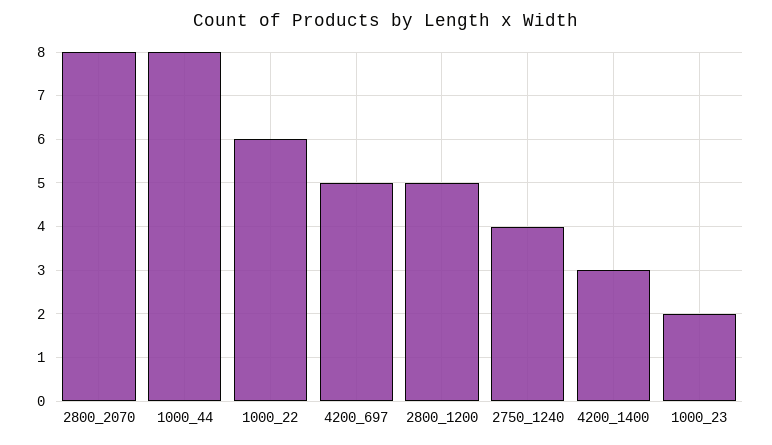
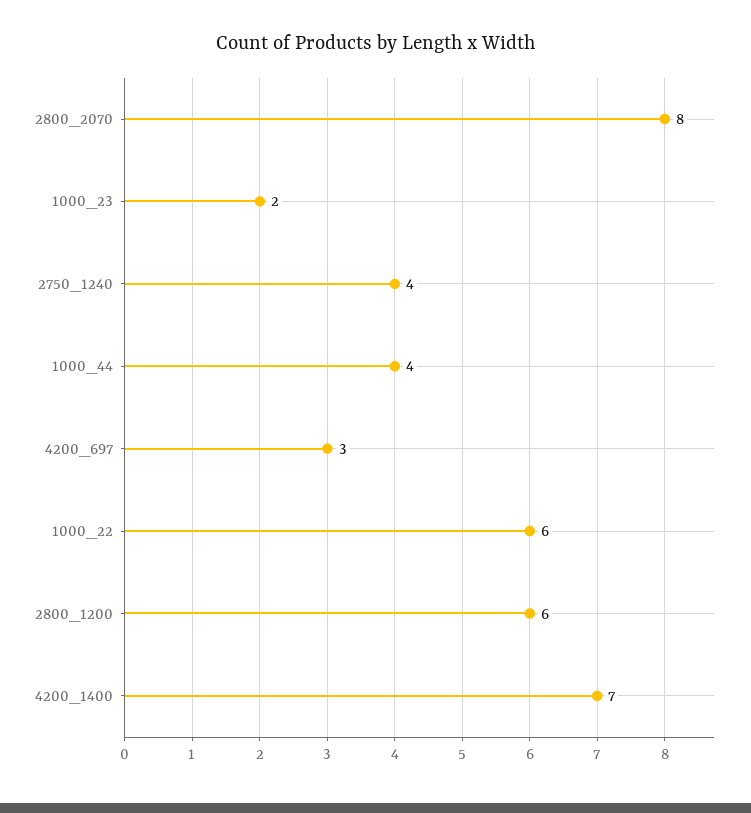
  {
    "2800_2070": 8,
-   "1000_44": 8,
+   "1000_44": 4,
    "1000_22": 6,
-   "4200_697": 5,
+   "4200_697": 3,
-   "2800_1200": 5,
+   "2800_1200": 6,
    "2750_1240": 4,
-   "4200_1400": 3,
+   "4200_1400": 7,
    "1000_23": 2
  }

